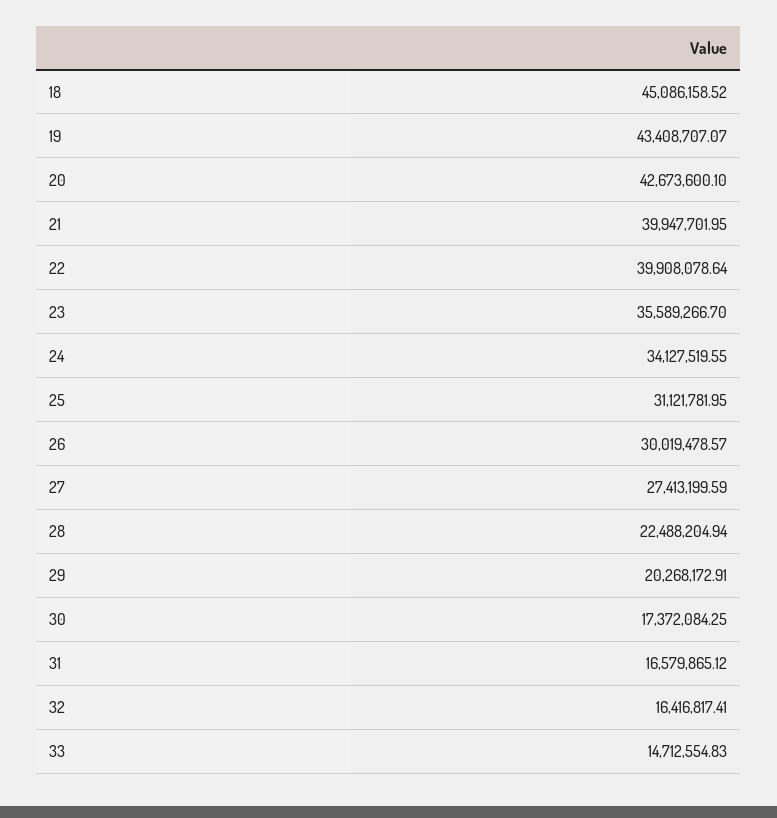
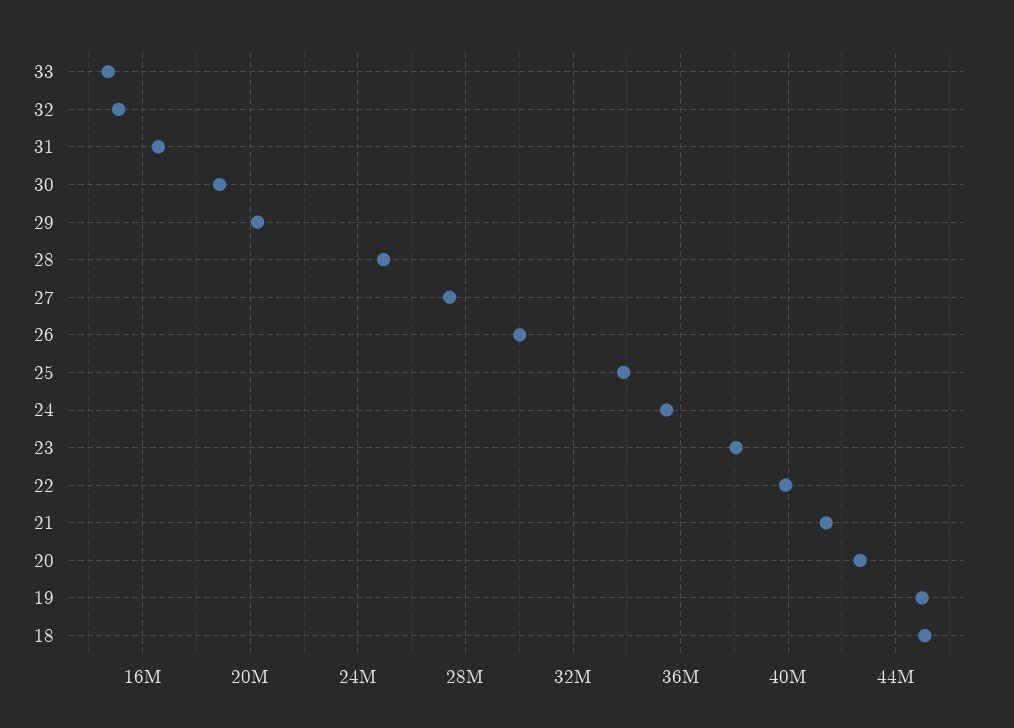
  {
    "18": 45086158.52,
-   "19": 43408707.07,
+   "19": 45000000,
    "20": 42673600.1,
-   "21": 39947701.95,
+   "21": 41500000,
    "22": 39908078.64,
-   "23": 35589266.7,
+   "23": 38000000,
-   "24": 34127519.55,
+   "24": 35500000,
-   "25": 31121781.95,
+   "25": 34000000,
    "26": 30019478.57,
    "27": 27413199.59,
-   "28": 22488204.94,
+   "28": 25000000,
    "29": 20268172.91,
-   "30": 17372084.25,
+   "30": 19000000,
    "31": 16579865.12,
-   "32": 16416817.41,
+   "32": 15000000,
    "33": 14712554.83
  }

